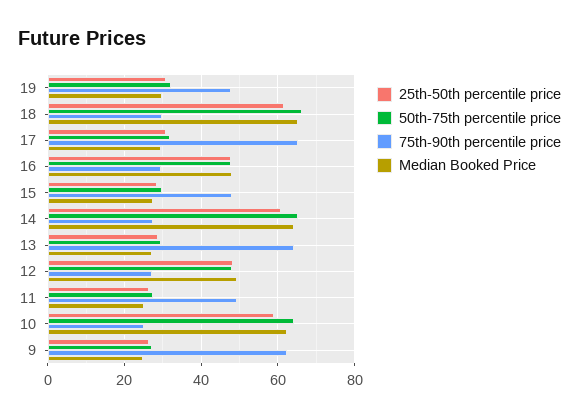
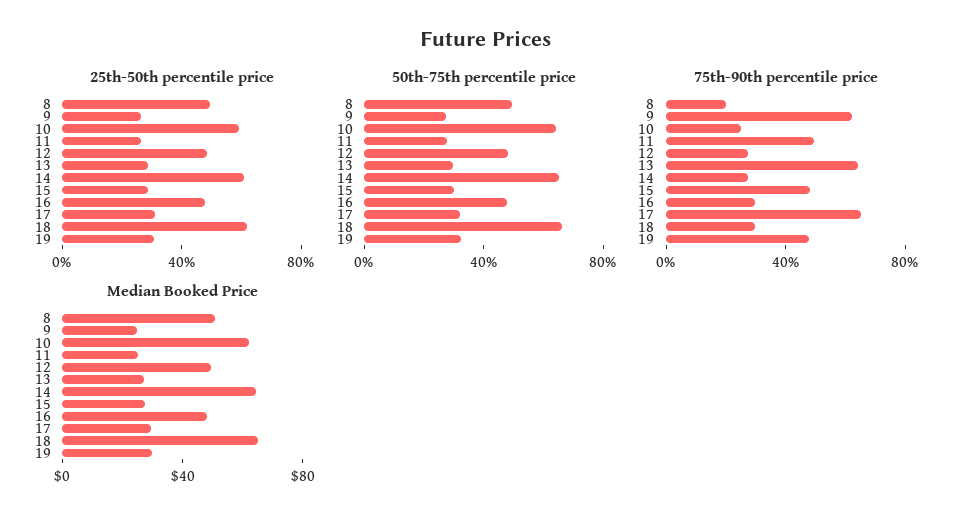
  {
    "25th-50th percentile price": {
      "19": 30,
      "18": 62,
      "17": 30,
      "16": 48,
      "15": 28,
      "14": 60,
      "13": 28,
      "12": 48,
      "11": 26,
      "10": 60,
-     "9": 26
+     "9": 26,
+     "8": 50
    },
    "50th-75th percentile price": {
      "19": 32,
      "18": 66,
      "17": 32,
      "16": 48,
      "15": 30,
      "14": 66,
      "13": 30,
      "12": 48,
      "11": 28,
      "10": 64,
-     "9": 28
+     "9": 28,
+     "8": 50
    },
    "75th-90th percentile price": {
      "19": 48,
      "18": 30,
      "17": 66,
      "16": 30,
      "15": 48,
      "14": 28,
      "13": 64,
      "12": 28,
      "11": 50,
      "10": 26,
-     "9": 62
+     "9": 62,
+     "8": 20
    },
    "Median Booked Price": {
      "19": 30,
      "18": 66,
      "17": 30,
      "16": 48,
      "15": 28,
      "14": 64,
      "13": 28,
      "12": 50,
      "11": 26,
      "10": 62,
-     "9": 24
+     "9": 24,
+     "8": 50
    }
  }

